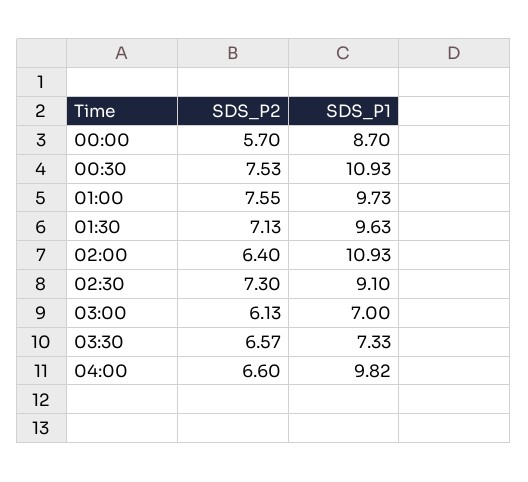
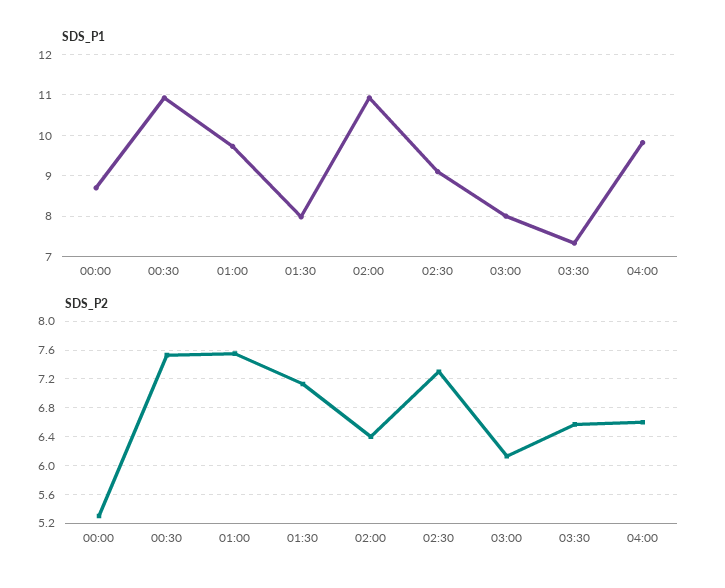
  {
    "SDS_P2": {
-     "00:00": 5.7,
+     "00:00": 5.3,
      "00:30": 7.53,
      "01:00": 7.55,
      "01:30": 7.13,
      "02:00": 6.4,
      "02:30": 7.3,
      "03:00": 6.13,
      "03:30": 6.57,
      "04:00": 6.6
    },
    "SDS_P1": {
      "00:00": 8.7,
      "00:30": 10.93,
      "01:00": 9.73,
-     "01:30": 9.63,
+     "01:30": 8,
      "02:00": 10.93,
      "02:30": 9.1,
-     "03:00": 7,
+     "03:00": 8,
      "03:30": 7.33,
      "04:00": 9.82
    }
  }

